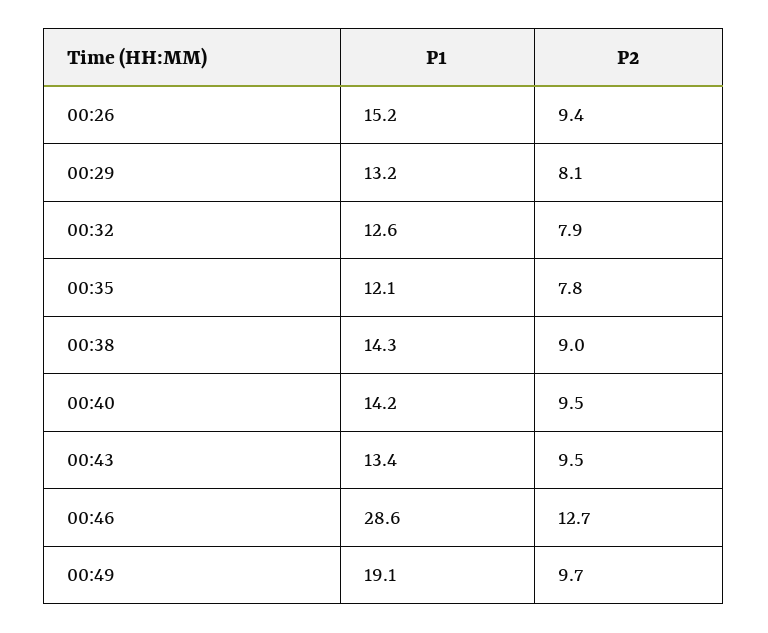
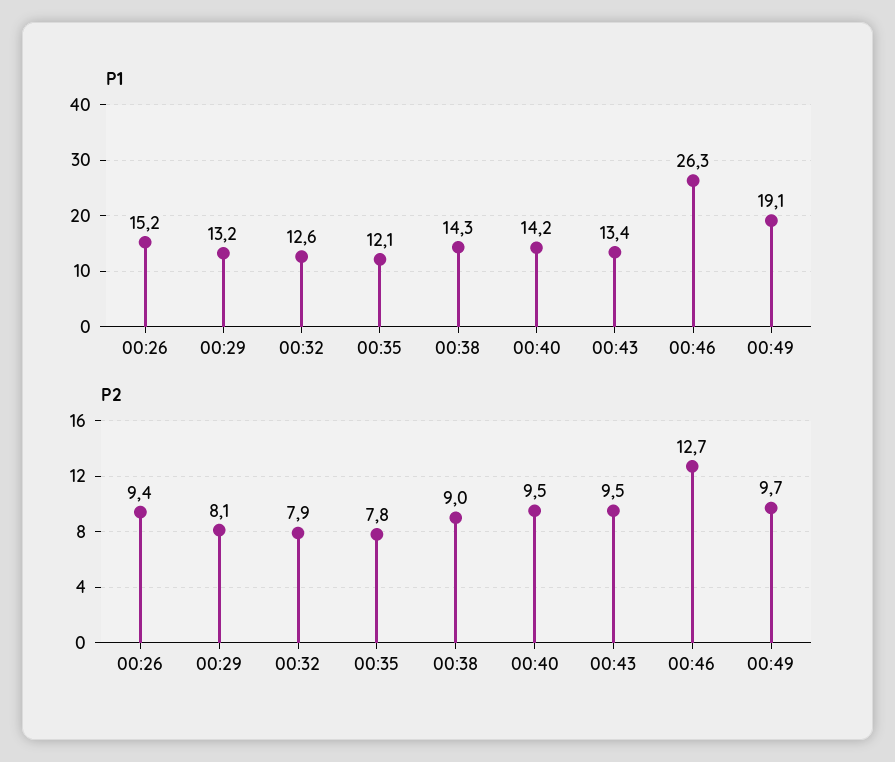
  {
    "P1": {
      "00:26": 15.2,
      "00:29": 13.2,
      "00:32": 12.6,
      "00:35": 12.1,
      "00:38": 14.3,
      "00:40": 14.2,
      "00:43": 13.4,
-     "00:46": 28.6,
+     "00:46": 26.3,
      "00:49": 19.1
    },
    "P2": {
      "00:26": 9.4,
      "00:29": 8.1,
      "00:32": 7.9,
      "00:35": 7.8,
      "00:38": 9,
      "00:40": 9.5,
      "00:43": 9.5,
      "00:46": 12.7,
      "00:49": 9.7
    }
  }

